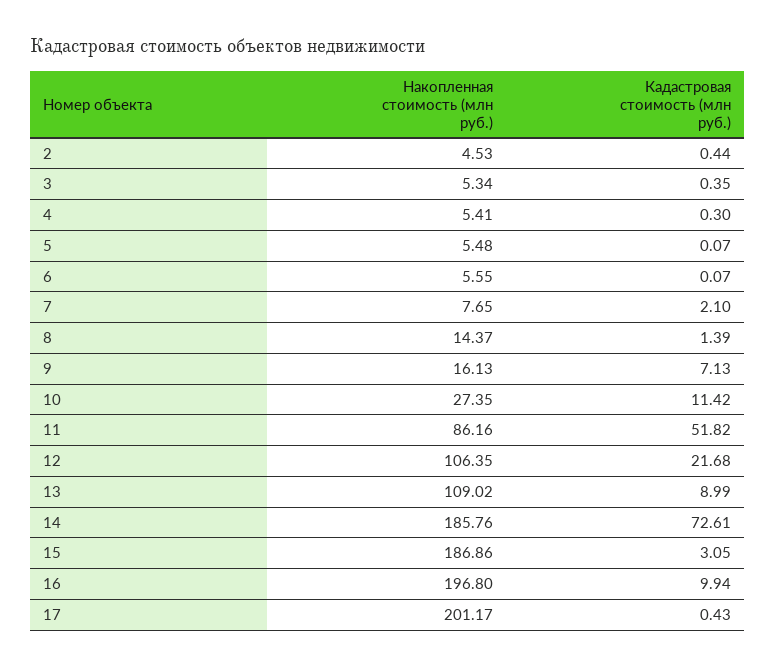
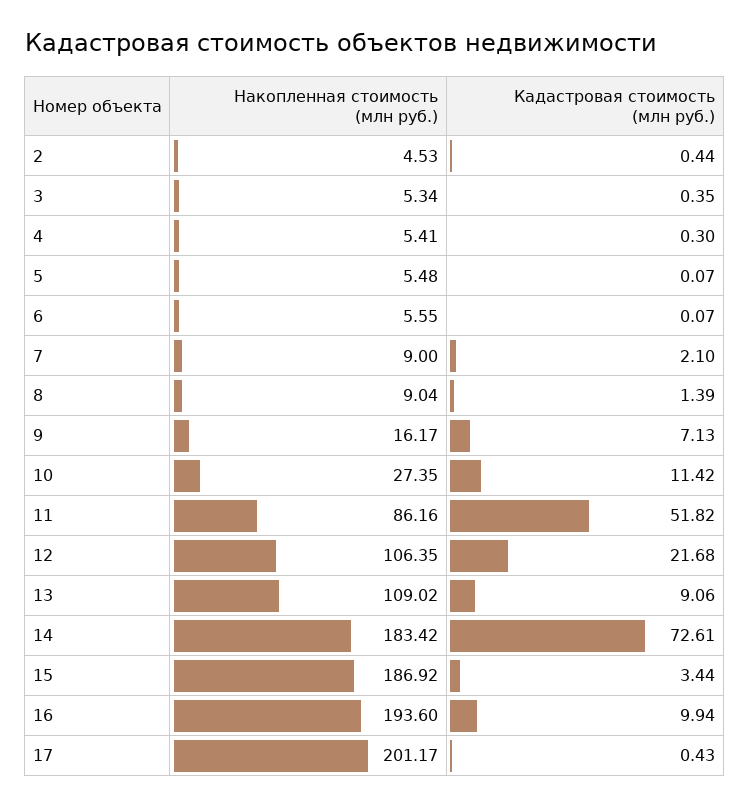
  {
    "Накопленная стоимость (млн руб.)": {
      "2": 4.53,
      "3": 5.34,
      "4": 5.41,
      "5": 5.48,
      "6": 5.55,
-     "7": 7.65,
+     "7": 9,
-     "8": 14.37,
+     "8": 9.04,
-     "9": 16.13,
+     "9": 16.17,
      "10": 27.35,
      "11": 86.16,
      "12": 106.35,
      "13": 109.02,
-     "14": 185.76,
+     "14": 183.42,
-     "15": 186.86,
+     "15": 186.92,
-     "16": 196.8,
+     "16": 193.6,
      "17": 201.17
    },
    "Кадастровая стоимость (млн руб.)": {
      "2": 0.44,
      "3": 0.35,
      "4": 0.3,
      "5": 0.07,
      "6": 0.07,
      "7": 2.1,
      "8": 1.39,
      "9": 7.13,
      "10": 11.42,
      "11": 51.82,
      "12": 21.68,
-     "13": 8.99,
+     "13": 9.06,
      "14": 72.61,
-     "15": 3.05,
+     "15": 3.44,
      "16": 9.94,
      "17": 0.43
    }
  }

